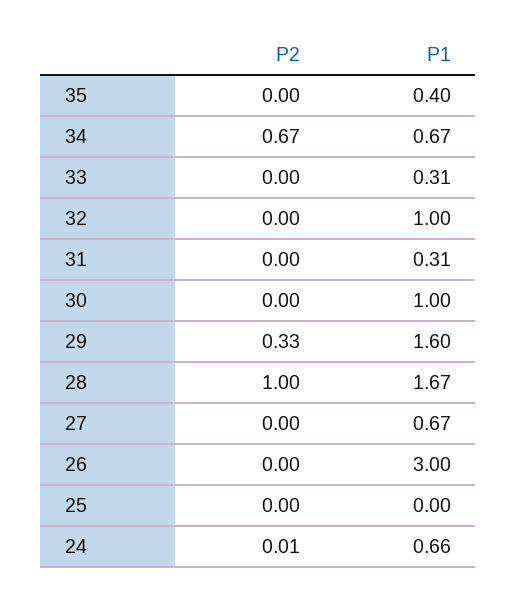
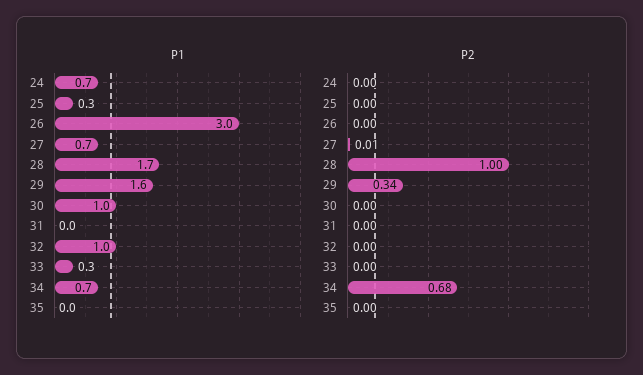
  {
    "P2": {
      "35": 0,
-     "34": 0.67,
+     "34": 0.68,
      "33": 0,
      "32": 0,
      "31": 0,
      "30": 0,
-     "29": 0.33,
+     "29": 0.34,
      "28": 1,
-     "27": 0,
+     "27": 0.01,
      "26": 0,
      "25": 0,
-     "24": 0.01
+     "24": 0
    },
    "P1": {
-     "35": 0.4,
+     "35": 0,
      "34": 0.67,
      "33": 0.31,
      "32": 1,
-     "31": 0.31,
+     "31": 0,
      "30": 1,
      "29": 1.6,
      "28": 1.67,
      "27": 0.67,
      "26": 3,
-     "25": 0,
+     "25": 0.3,
      "24": 0.66
    }
  }

